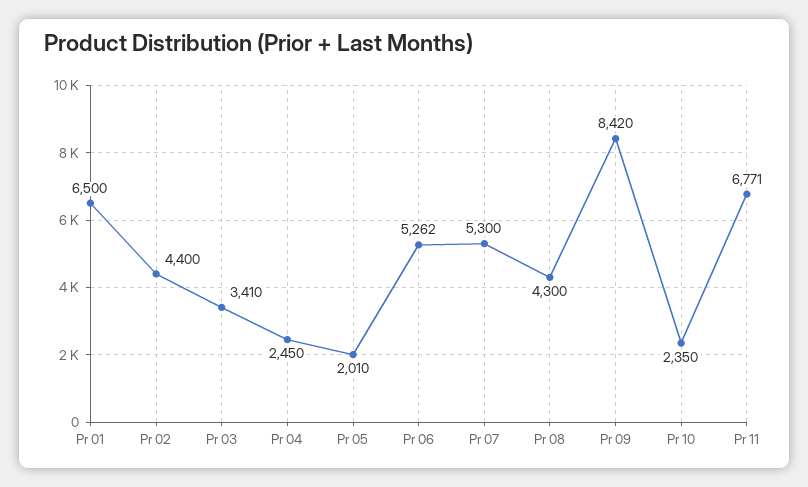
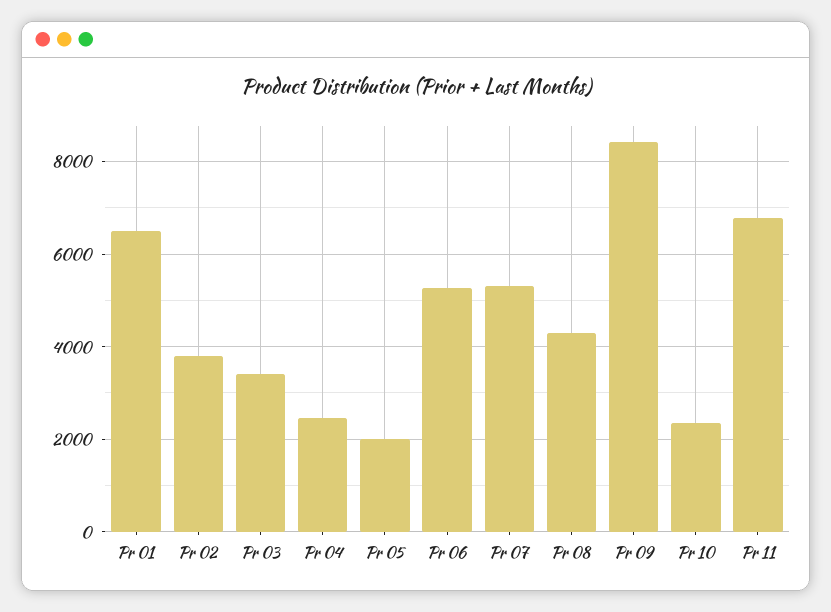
  {
    "Pr 01": 6500,
-   "Pr 02": 4400,
+   "Pr 02": 3800,
    "Pr 03": 3410,
    "Pr 04": 2450,
    "Pr 05": 2010,
    "Pr 06": 5262,
    "Pr 07": 5300,
    "Pr 08": 4300,
    "Pr 09": 8420,
    "Pr 10": 2350,
    "Pr 11": 6771
  }

